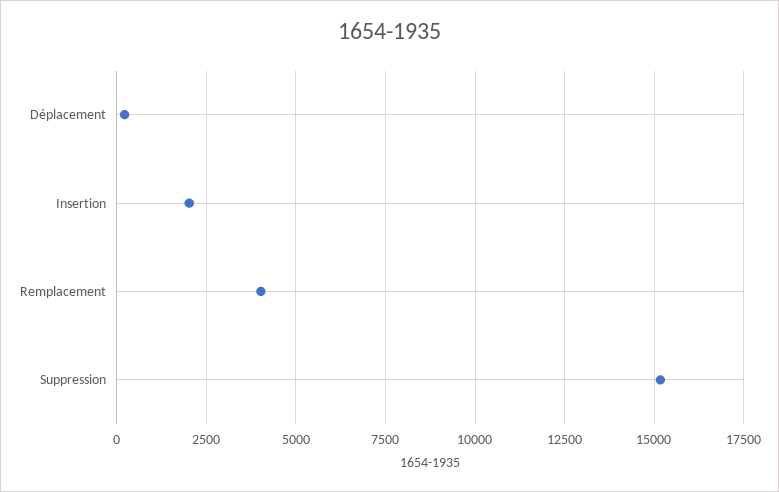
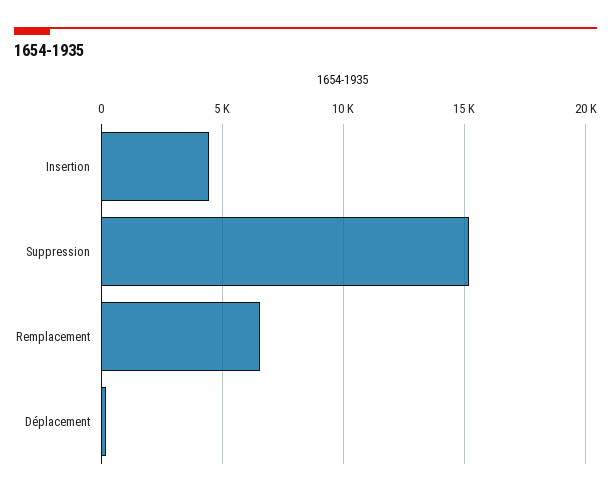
  {
    "Déplacement": 250,
-   "Insertion": 2000,
+   "Insertion": 4500,
-   "Remplacement": 4000,
+   "Remplacement": 6500,
    "Suppression": 15250
  }

